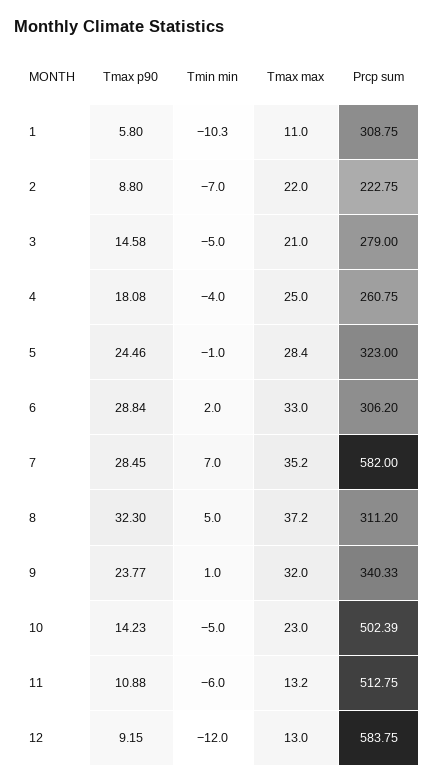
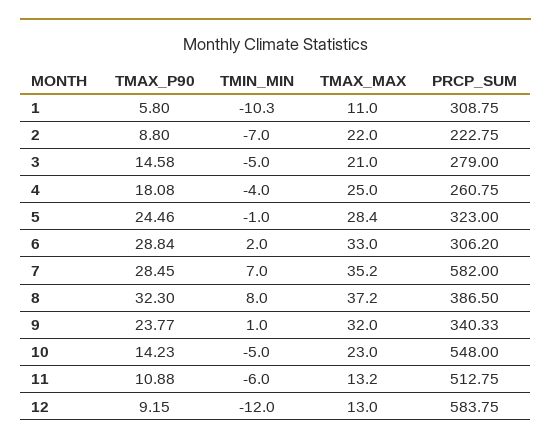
  {
    "Tmax p90": {
      "1": 5.8,
      "2": 8.8,
      "3": 14.58,
      "4": 18.08,
      "5": 24.46,
      "6": 28.84,
      "7": 28.45,
      "8": 32.3,
      "9": 23.77,
      "10": 14.23,
      "11": 10.88,
      "12": 9.15
    },
    "Tmin min": {
      "1": -10.3,
      "2": -7,
      "3": -5,
      "4": -4,
      "5": -1,
      "6": 2,
      "7": 7,
-     "8": 5,
+     "8": 8,
      "9": 1,
      "10": -5,
      "11": -6,
      "12": -12
    },
    "Tmax max": {
      "1": 11,
      "2": 22,
      "3": 21,
      "4": 25,
      "5": 28.4,
      "6": 33,
      "7": 35.2,
      "8": 37.2,
      "9": 32,
      "10": 23,
      "11": 13.2,
      "12": 13
    },
    "Prcp sum": {
      "1": 308.75,
      "2": 222.75,
      "3": 279,
      "4": 260.75,
      "5": 323,
      "6": 306.2,
      "7": 582,
-     "8": 311.2,
+     "8": 386.5,
      "9": 340.33,
-     "10": 502.39,
+     "10": 548,
      "11": 512.75,
      "12": 583.75
    }
  }

